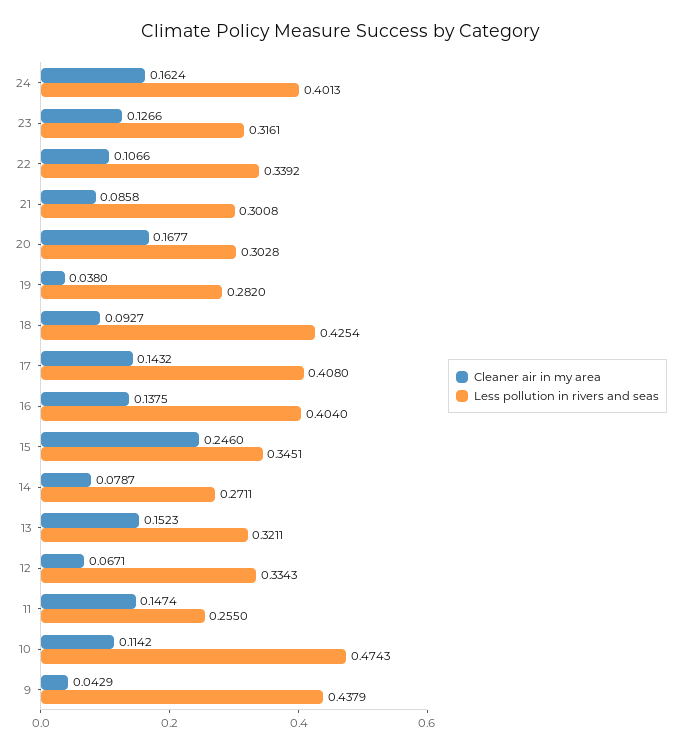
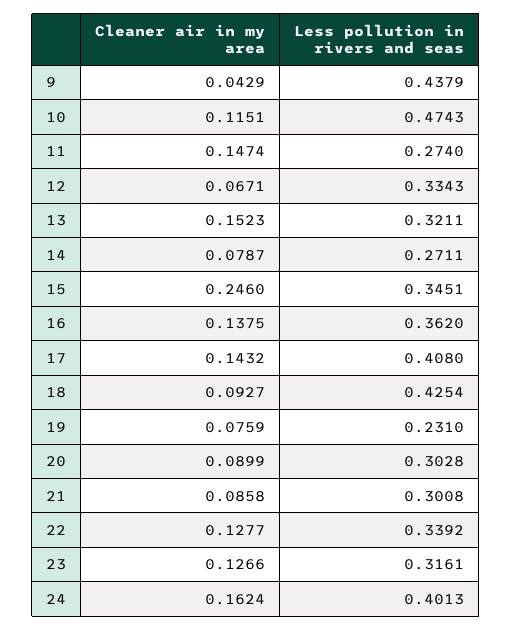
  {
    "Cleaner air in my area": {
      "24": 0.1624,
      "23": 0.1266,
-     "22": 0.1066,
+     "22": 0.1277,
      "21": 0.0858,
-     "20": 0.1677,
+     "20": 0.0899,
-     "19": 0.038,
+     "19": 0.0759,
      "18": 0.0927,
      "17": 0.1432,
      "16": 0.1375,
      "15": 0.246,
      "14": 0.0787,
      "13": 0.1523,
      "12": 0.0671,
      "11": 0.1474,
-     "10": 0.1142,
+     "10": 0.1151,
      "9": 0.0429
    },
    "Less pollution in rivers and seas": {
      "24": 0.4013,
      "23": 0.3161,
      "22": 0.3392,
      "21": 0.3008,
      "20": 0.3028,
-     "19": 0.282,
+     "19": 0.231,
      "18": 0.4254,
      "17": 0.408,
-     "16": 0.404,
+     "16": 0.362,
      "15": 0.3451,
      "14": 0.2711,
      "13": 0.3211,
      "12": 0.3343,
-     "11": 0.255,
+     "11": 0.274,
      "10": 0.4743,
      "9": 0.4379
    }
  }

